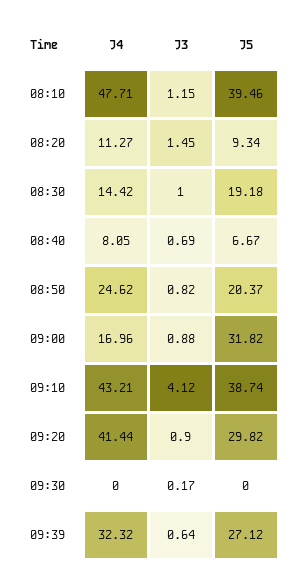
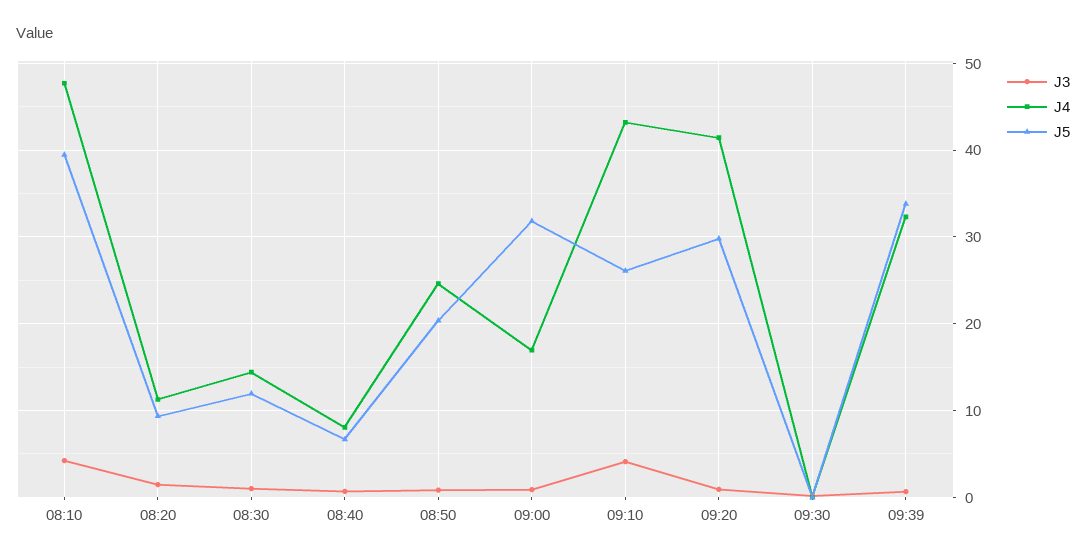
  {
    "J4": {
      "08:10": 47.71,
      "08:20": 11.27,
      "08:30": 14.42,
      "08:40": 8.05,
      "08:50": 24.62,
      "09:00": 16.96,
      "09:10": 43.21,
      "09:20": 41.44,
      "09:30": 0,
      "09:39": 32.32
    },
    "J3": {
-     "08:10": 1.15,
+     "08:10": 4,
      "08:20": 1.45,
      "08:30": 1,
      "08:40": 0.69,
      "08:50": 0.82,
      "09:00": 0.88,
      "09:10": 4.12,
      "09:20": 0.9,
      "09:30": 0.17,
      "09:39": 0.64
    },
    "J5": {
      "08:10": 39.46,
      "08:20": 9.34,
-     "08:30": 19.18,
+     "08:30": 12,
      "08:40": 6.67,
      "08:50": 20.37,
      "09:00": 31.82,
-     "09:10": 38.74,
+     "09:10": 26,
      "09:20": 29.82,
      "09:30": 0,
-     "09:39": 27.12
+     "09:39": 34
    }
  }

